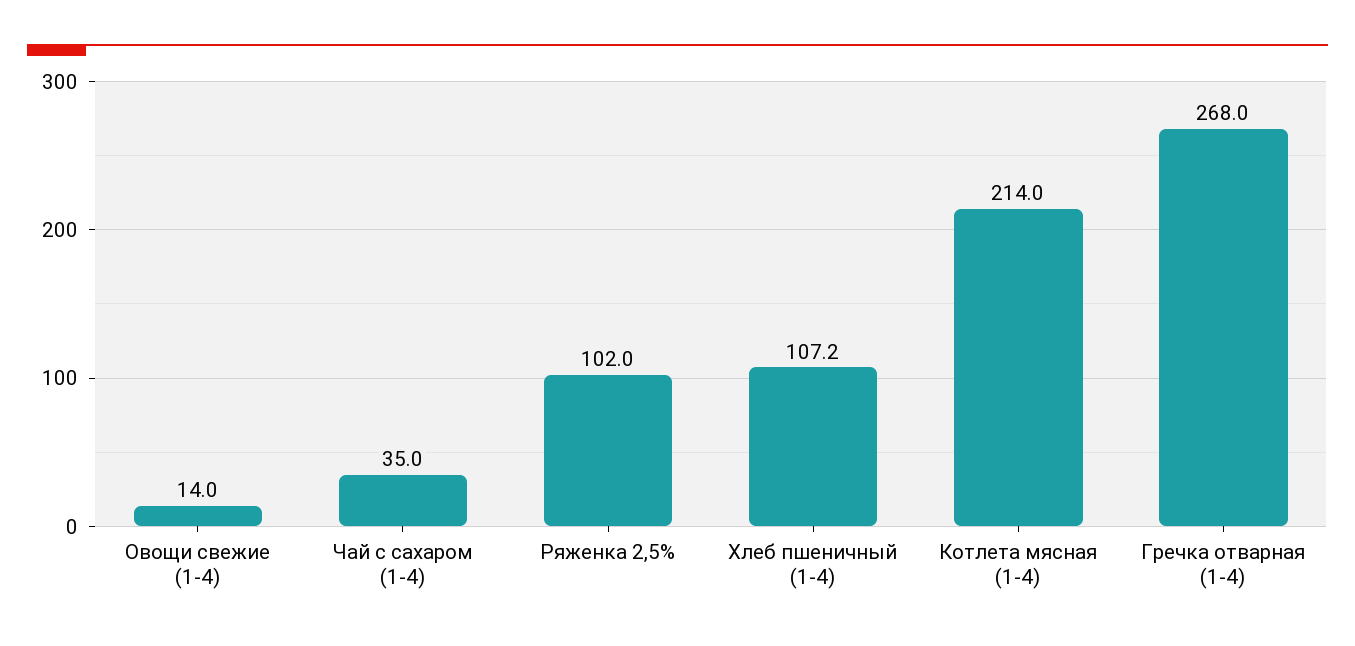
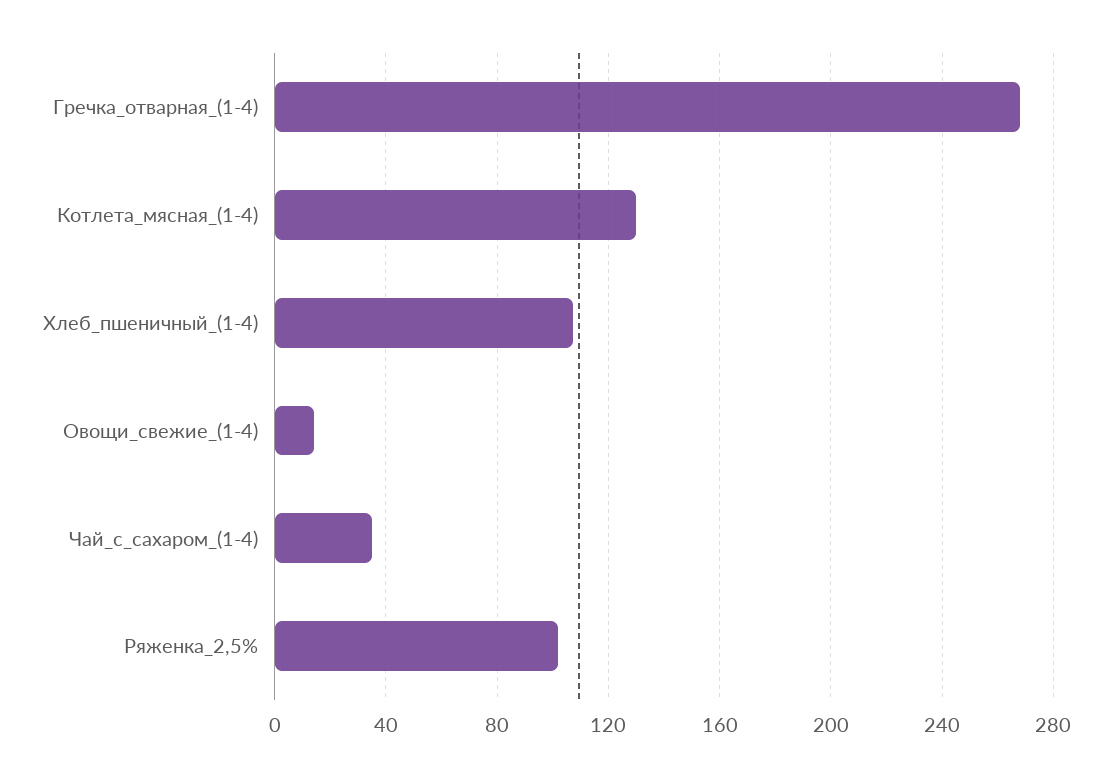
  {
    "Овощи свежие (1-4)": 14,
    "Чай с сахаром (1-4)": 35,
    "Ряженка 2,5%": 102,
    "Хлеб пшеничный (1-4)": 107.2,
-   "Котлета мясная (1-4)": 214,
+   "Котлета мясная (1-4)": 130,
    "Гречка отварная (1-4)": 268
  }

